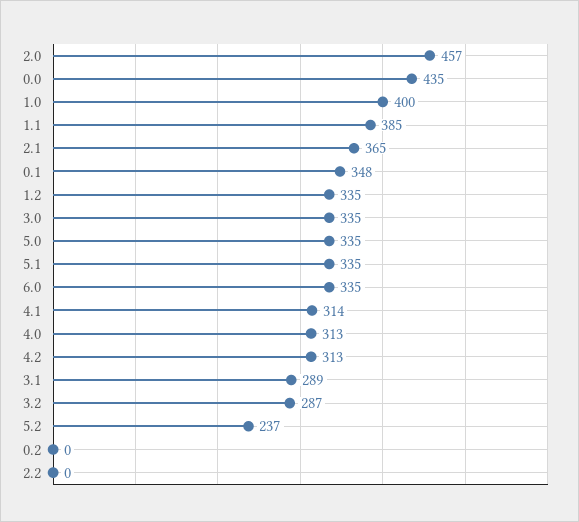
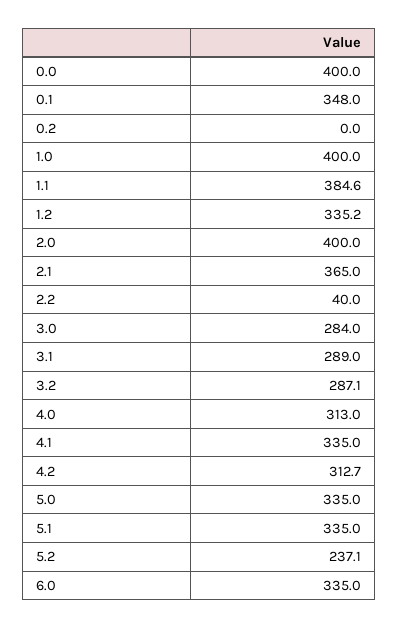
  {
-   "2.0": 457,
+   "2.0": 400,
-   "0.0": 435,
+   "0.0": 400,
    "1.0": 400,
    "1.1": 384.6,
    "2.1": 365,
    "0.1": 348,
    "1.2": 335.2,
-   "3.0": 335,
+   "3.0": 284,
    "5.0": 335,
    "5.1": 335,
    "6.0": 335,
-   "4.1": 314,
+   "4.1": 335,
    "4.0": 313,
    "4.2": 312.7,
    "3.1": 289,
    "3.2": 287.1,
    "5.2": 237.1,
    "0.2": 0,
-   "2.2": 0
+   "2.2": 40
  }

